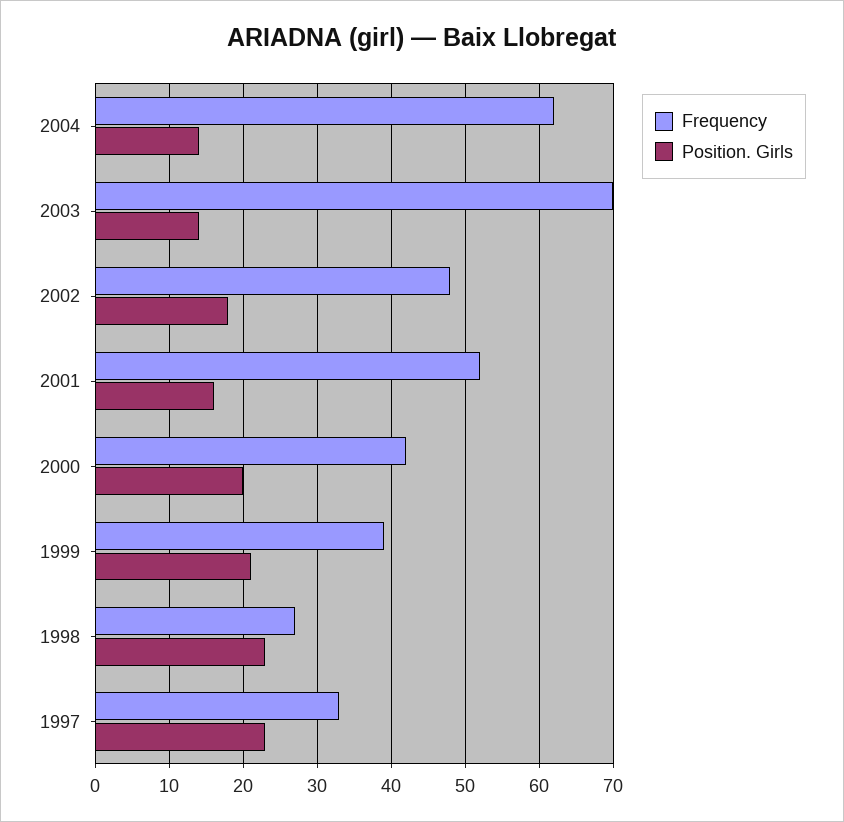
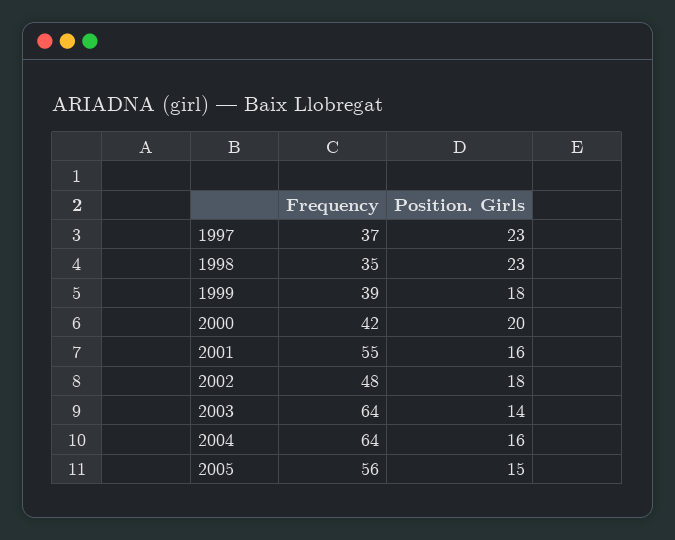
  {
    "Frequency": {
-     "2004": 62,
+     "2004": 64,
-     "2003": 70,
+     "2003": 64,
      "2002": 48,
-     "2001": 52,
+     "2001": 55,
      "2000": 42,
      "1999": 39,
-     "1998": 27,
+     "1998": 35,
-     "1997": 33
+     "1997": 37,
+     "2005": 56
    },
    "Position. Girls": {
-     "2004": 14,
+     "2004": 16,
      "2003": 14,
      "2002": 18,
      "2001": 16,
      "2000": 20,
-     "1999": 21,
+     "1999": 18,
      "1998": 23,
-     "1997": 23
+     "1997": 23,
+     "2005": 15
    }
  }

